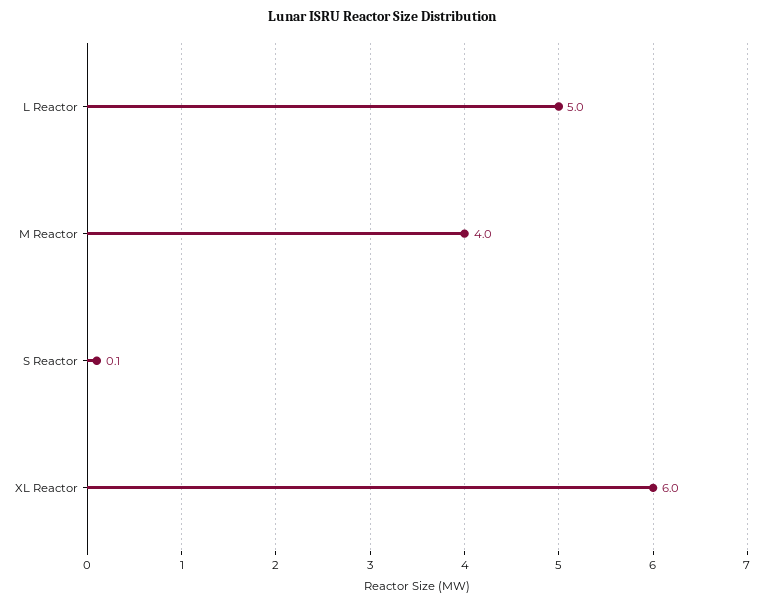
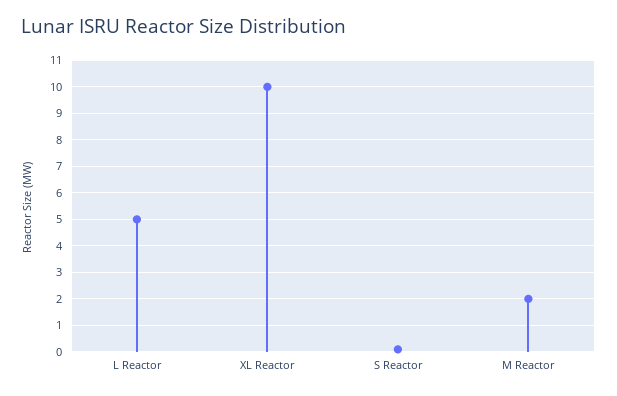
  {
    "L Reactor": 5,
-   "M Reactor": 4,
+   "M Reactor": 2,
    "S Reactor": 0.1,
-   "XL Reactor": 6
+   "XL Reactor": 10
  }

